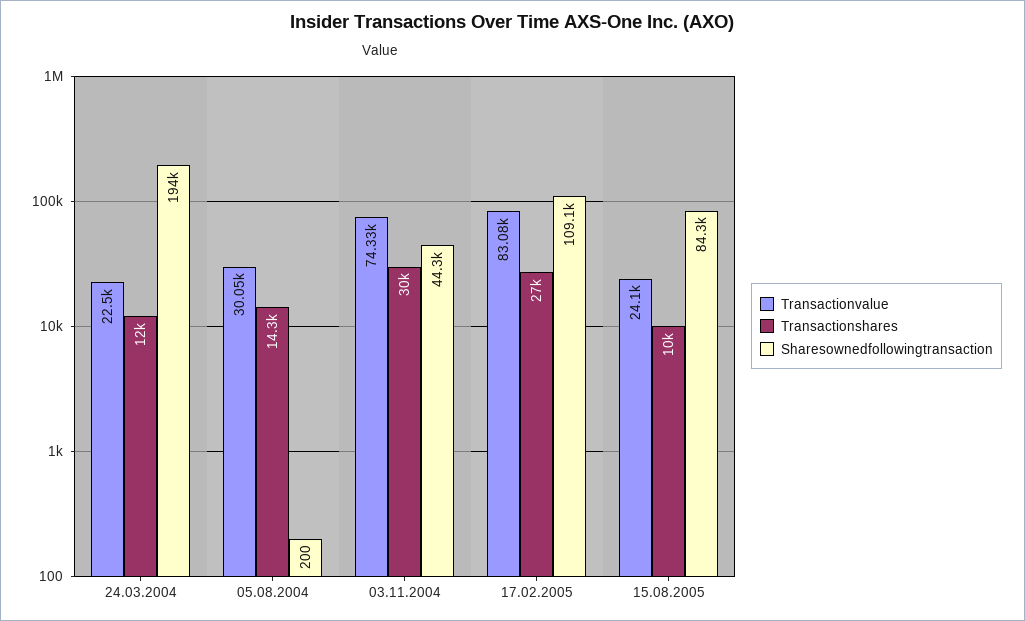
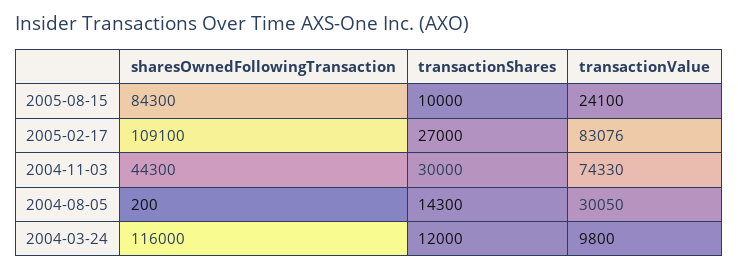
  {
    "Transactionvalue": {
-     "24.03.2004": 22500,
+     "24.03.2004": 9800,
      "05.08.2004": 30050,
      "03.11.2004": 74330,
      "17.02.2005": 83076,
      "15.08.2005": 24100
    },
    "Transactionshares": {
      "24.03.2004": 12000,
      "05.08.2004": 14300,
      "03.11.2004": 30000,
      "17.02.2005": 27000,
      "15.08.2005": 10000
    },
    "Sharesownedfollowingtransaction": {
-     "24.03.2004": 194000,
+     "24.03.2004": 116000,
      "05.08.2004": 200,
      "03.11.2004": 44300,
      "17.02.2005": 109100,
      "15.08.2005": 84300
    }
  }

